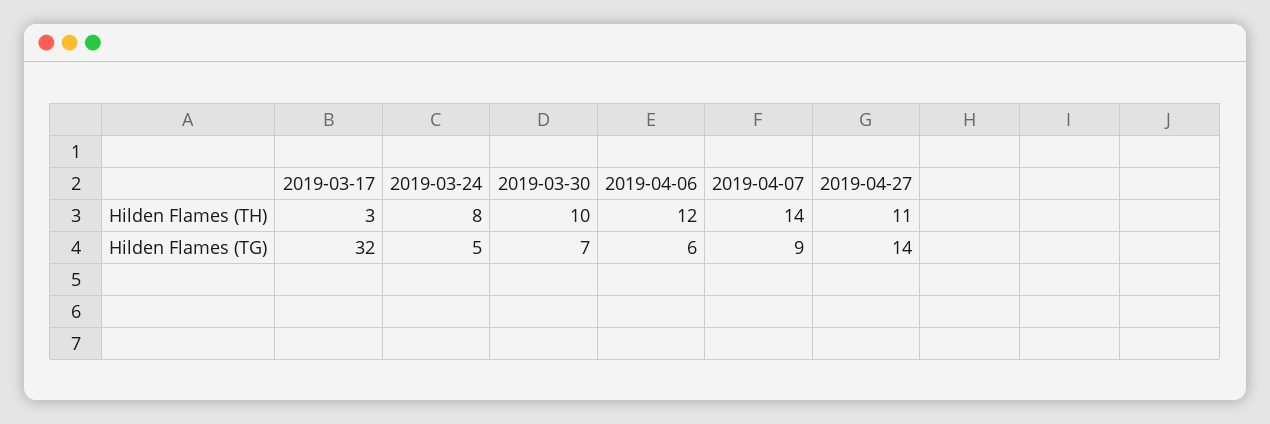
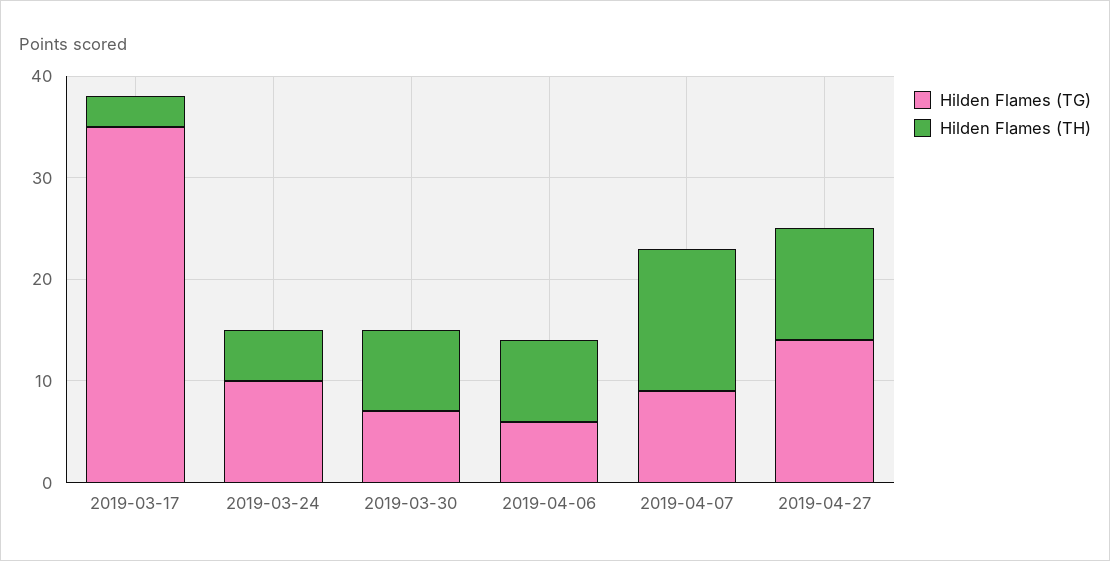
  {
    "Hilden Flames (TH)": {
      "2019-03-17": 3,
-     "2019-03-24": 8,
+     "2019-03-24": 5,
-     "2019-03-30": 10,
+     "2019-03-30": 8,
-     "2019-04-06": 12,
+     "2019-04-06": 8,
      "2019-04-07": 14,
      "2019-04-27": 11
    },
    "Hilden Flames (TG)": {
-     "2019-03-17": 32,
+     "2019-03-17": 35,
-     "2019-03-24": 5,
+     "2019-03-24": 10,
      "2019-03-30": 7,
      "2019-04-06": 6,
      "2019-04-07": 9,
      "2019-04-27": 14
    }
  }

